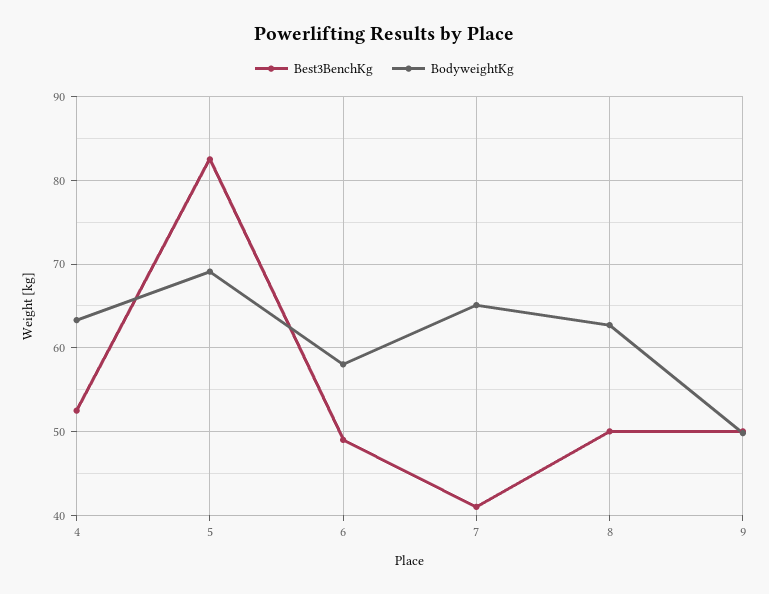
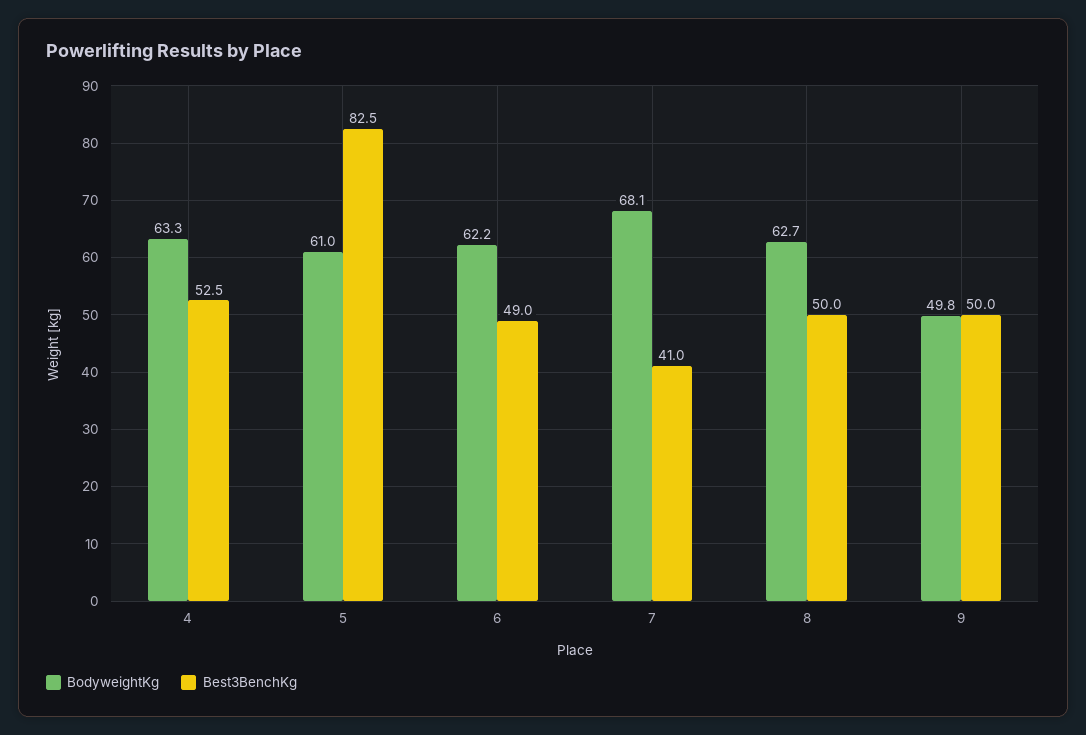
  {
    "Best3BenchKg": {
      "4": 52.5,
      "5": 82.5,
      "6": 49,
      "7": 41,
      "8": 50,
      "9": 50
    },
    "BodyweightKg": {
      "4": 63.3,
-     "5": 69,
+     "5": 61,
-     "6": 58,
+     "6": 62.2,
-     "7": 65,
+     "7": 68.1,
      "8": 62.7,
      "9": 49.8
    }
  }

